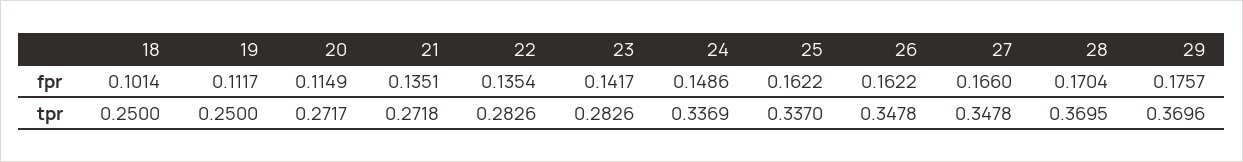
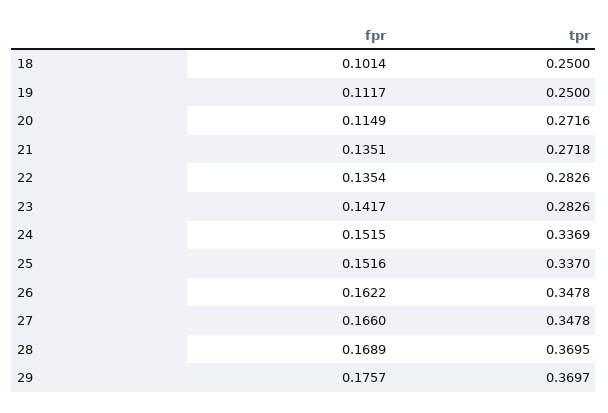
  {
    "18": {
      "fpr": 0.1014,
      "tpr": 0.25
    },
    "19": {
      "fpr": 0.1117,
      "tpr": 0.25
    },
    "20": {
      "fpr": 0.1149,
-     "tpr": 0.2717
+     "tpr": 0.2716
    },
    "21": {
      "fpr": 0.1351,
      "tpr": 0.2718
    },
    "22": {
      "fpr": 0.1354,
      "tpr": 0.2826
    },
    "23": {
      "fpr": 0.1417,
      "tpr": 0.2826
    },
    "24": {
-     "fpr": 0.1486,
+     "fpr": 0.1515,
      "tpr": 0.3369
    },
    "25": {
-     "fpr": 0.1622,
+     "fpr": 0.1516,
      "tpr": 0.337
    },
    "26": {
      "fpr": 0.1622,
      "tpr": 0.3478
    },
    "27": {
      "fpr": 0.166,
      "tpr": 0.3478
    },
    "28": {
-     "fpr": 0.1704,
+     "fpr": 0.1689,
      "tpr": 0.3695
    },
    "29": {
      "fpr": 0.1757,
-     "tpr": 0.3696
+     "tpr": 0.3697
    }
  }

